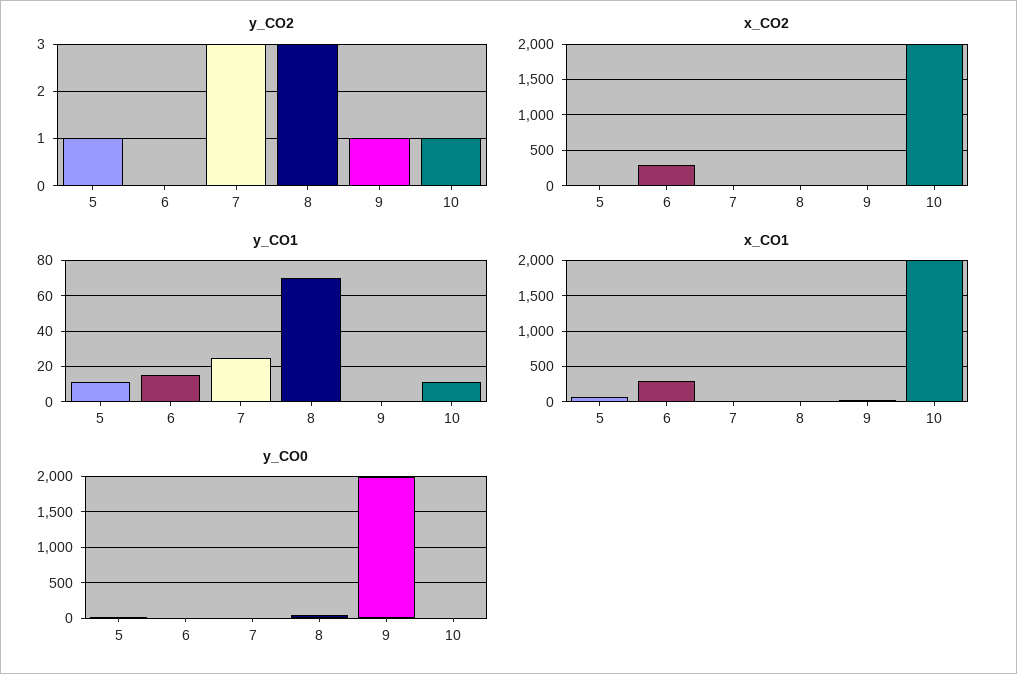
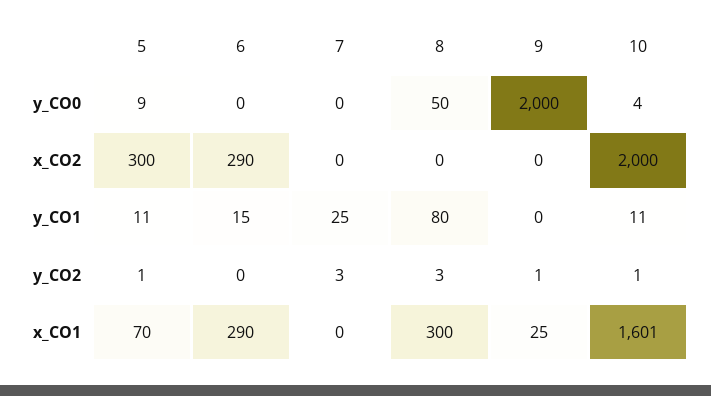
  {
    "y_CO2": {
      "5": 1,
      "6": 0,
      "7": 3,
      "8": 3,
      "9": 1,
      "10": 1
    },
    "x_CO2": {
-     "5": 0,
+     "5": 300,
      "6": 290,
      "7": 0,
      "8": 0,
      "9": 0,
      "10": 2000
    },
    "y_CO1": {
      "5": 11,
      "6": 15,
      "7": 25,
-     "8": 70,
+     "8": 80,
      "9": 0,
      "10": 11
    },
    "x_CO1": {
      "5": 70,
      "6": 290,
      "7": 0,
-     "8": 0,
+     "8": 300,
      "9": 25,
-     "10": 2000
+     "10": 1601
    },
    "y_CO0": {
      "5": 9,
      "6": 0,
      "7": 0,
      "8": 50,
      "9": 2000,
      "10": 4
    }
  }

